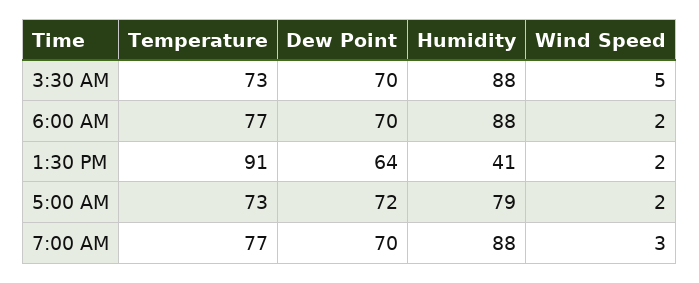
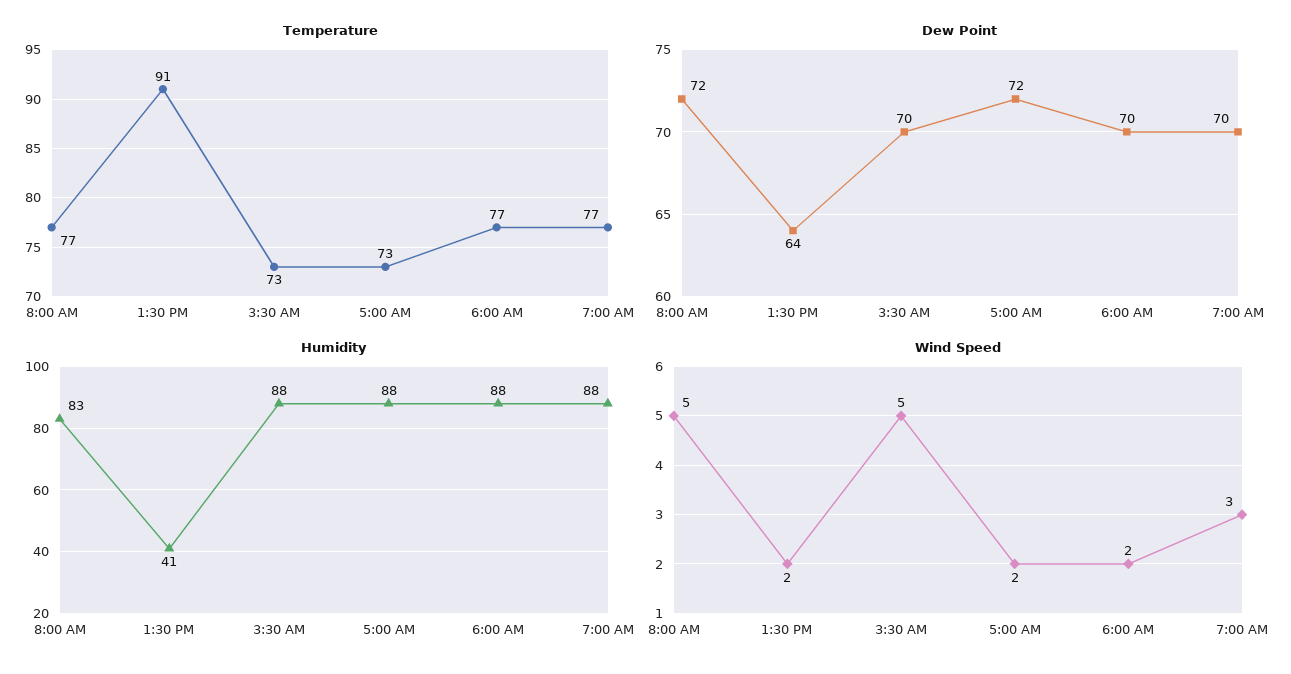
  {
    "Temperature": {
      "3:30 AM": 73,
      "6:00 AM": 77,
      "1:30 PM": 91,
      "5:00 AM": 73,
-     "7:00 AM": 77
+     "7:00 AM": 77,
+     "8:00 AM": 77
    },
    "Dew Point": {
      "3:30 AM": 70,
      "6:00 AM": 70,
      "1:30 PM": 64,
      "5:00 AM": 72,
-     "7:00 AM": 70
+     "7:00 AM": 70,
+     "8:00 AM": 72
    },
    "Humidity": {
      "3:30 AM": 88,
      "6:00 AM": 88,
      "1:30 PM": 41,
-     "5:00 AM": 79,
+     "5:00 AM": 88,
-     "7:00 AM": 88
+     "7:00 AM": 88,
+     "8:00 AM": 83
    },
    "Wind Speed": {
      "3:30 AM": 5,
      "6:00 AM": 2,
      "1:30 PM": 2,
      "5:00 AM": 2,
-     "7:00 AM": 3
+     "7:00 AM": 3,
+     "8:00 AM": 5
    }
  }

